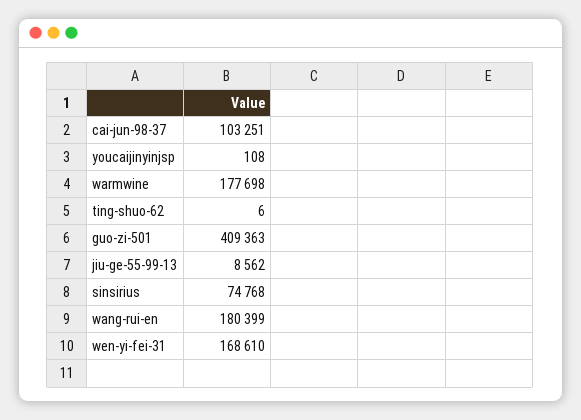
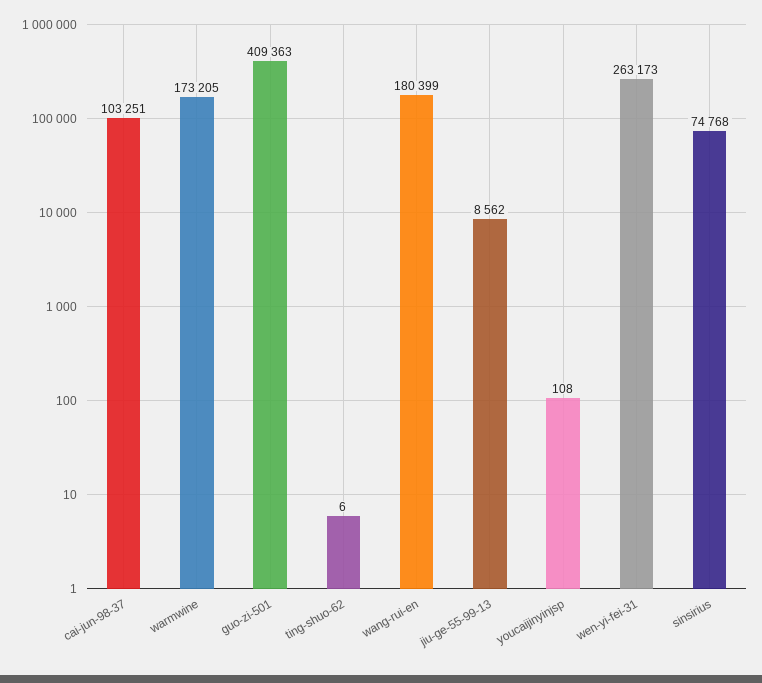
  {
    "cai-jun-98-37": 103251,
    "youcaijinyinjsp": 108,
-   "warmwine": 177698,
+   "warmwine": 173205,
    "ting-shuo-62": 6,
    "guo-zi-501": 409363,
    "jiu-ge-55-99-13": 8562,
    "sinsirius": 74768,
    "wang-rui-en": 180399,
-   "wen-yi-fei-31": 168610
+   "wen-yi-fei-31": 263173
  }

